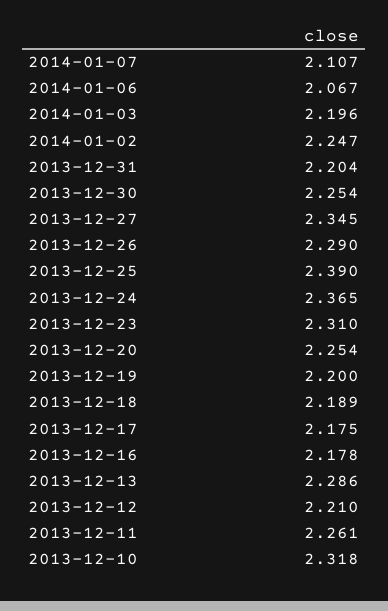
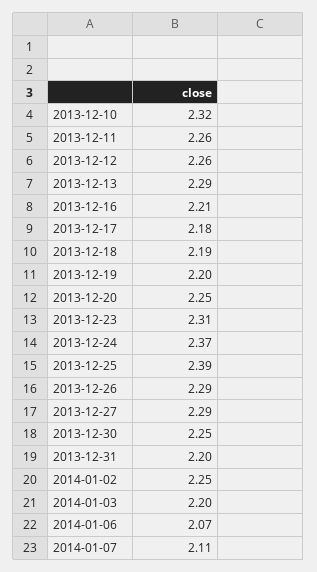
  {
    "2014-01-07": 2.107,
    "2014-01-06": 2.067,
    "2014-01-03": 2.196,
    "2014-01-02": 2.247,
    "2013-12-31": 2.204,
    "2013-12-30": 2.254,
-   "2013-12-27": 2.345,
+   "2013-12-27": 2.29,
    "2013-12-26": 2.29,
    "2013-12-25": 2.39,
    "2013-12-24": 2.365,
    "2013-12-23": 2.31,
    "2013-12-20": 2.254,
    "2013-12-19": 2.2,
    "2013-12-18": 2.189,
    "2013-12-17": 2.175,
-   "2013-12-16": 2.178,
+   "2013-12-16": 2.21,
    "2013-12-13": 2.286,
-   "2013-12-12": 2.21,
+   "2013-12-12": 2.26,
    "2013-12-11": 2.261,
    "2013-12-10": 2.318
  }

